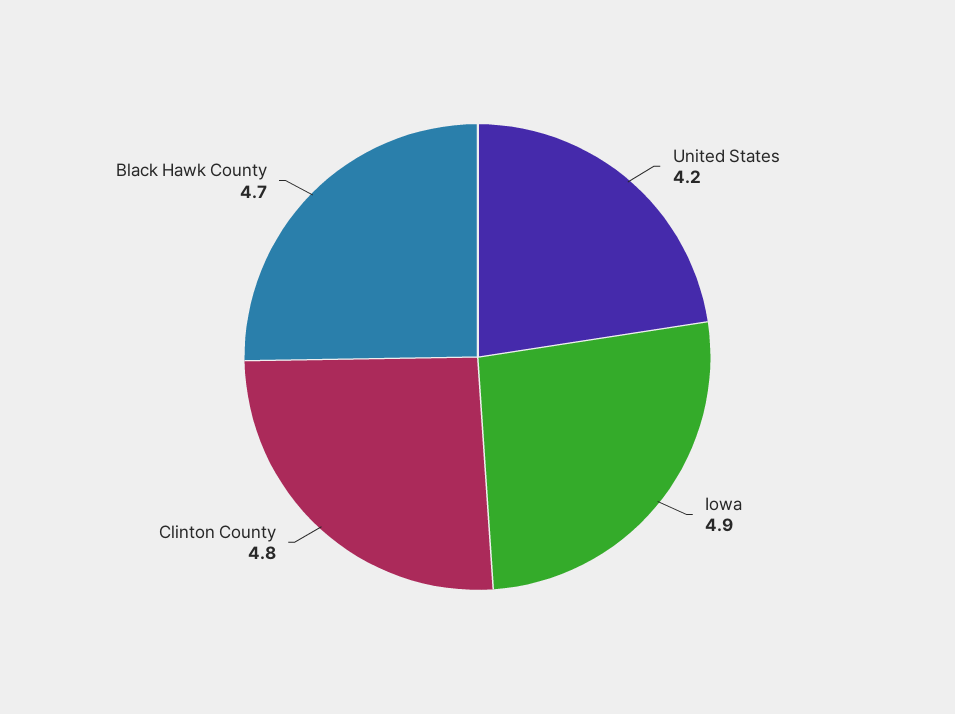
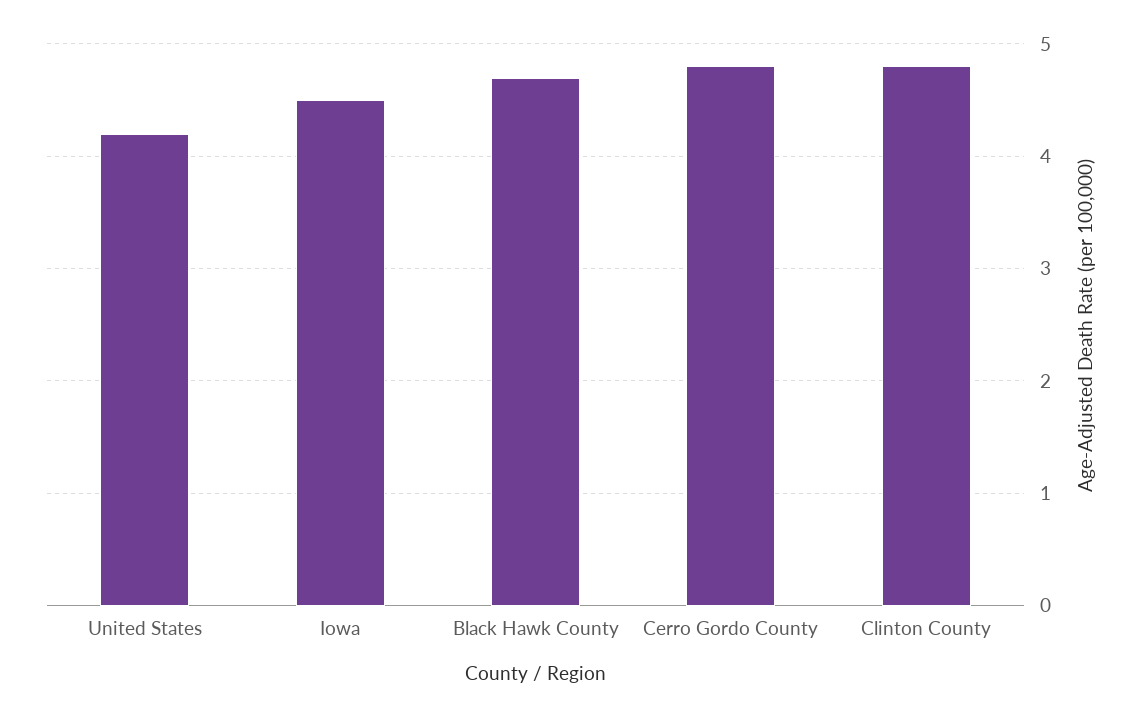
  {
    "United States": 4.2,
-   "Iowa": 4.9,
+   "Iowa": 4.5,
    "Clinton County": 4.8,
-   "Black Hawk County": 4.7
+   "Black Hawk County": 4.7,
+   "Cerro Gordo County": 4.8
  }

